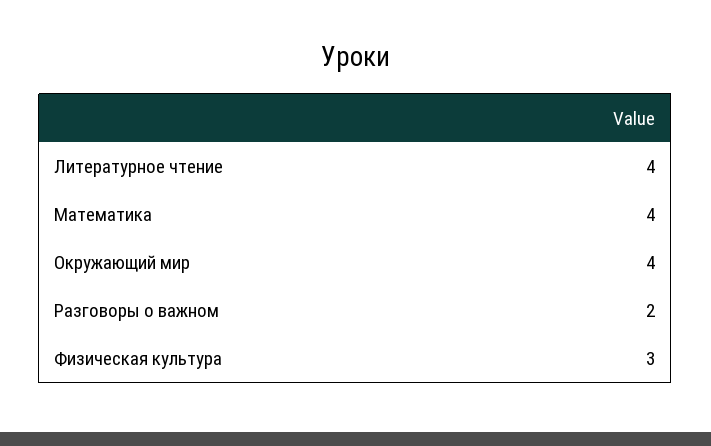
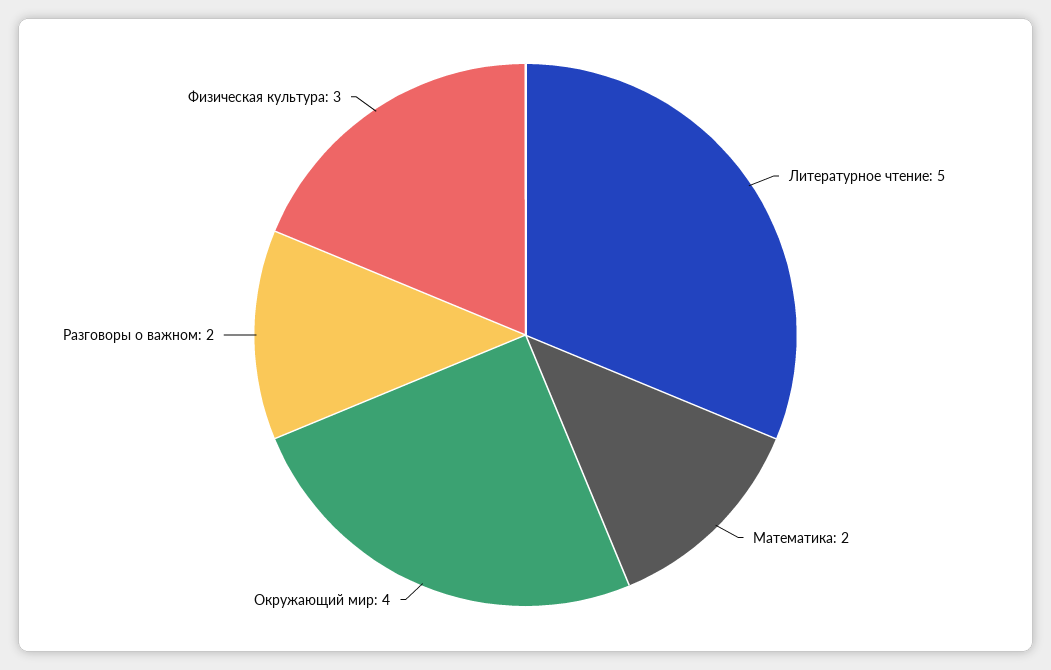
  {
-   "Литературное чтение": 4,
+   "Литературное чтение": 5,
-   "Математика": 4,
+   "Математика": 2,
    "Окружающий мир": 4,
    "Разговоры о важном": 2,
    "Физическая культура": 3
  }

